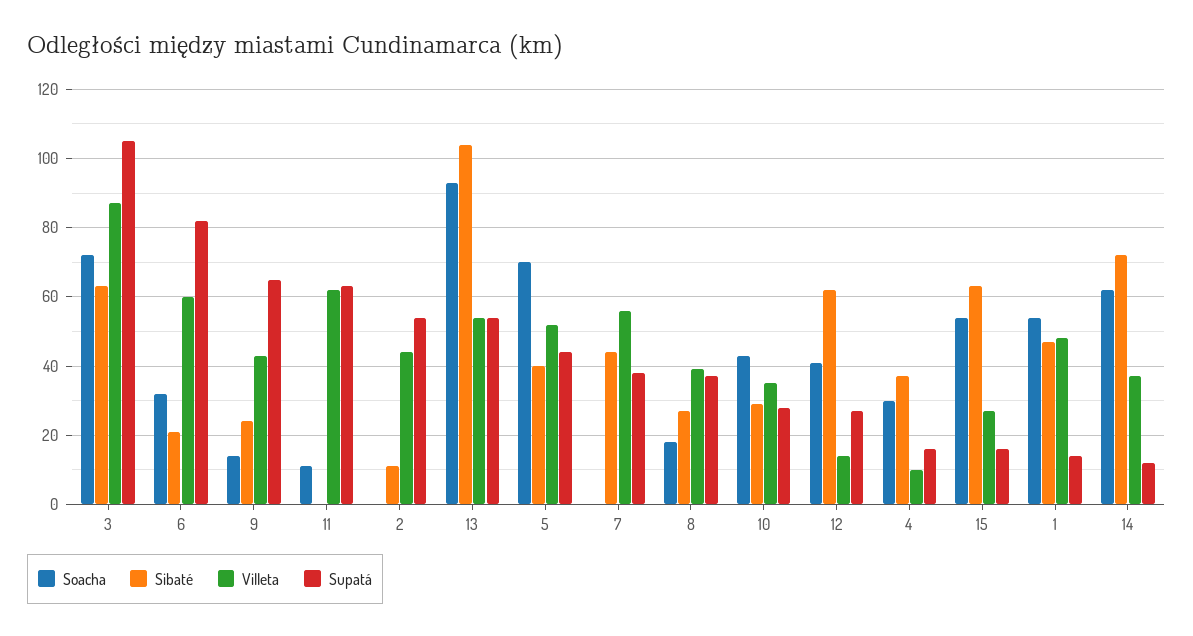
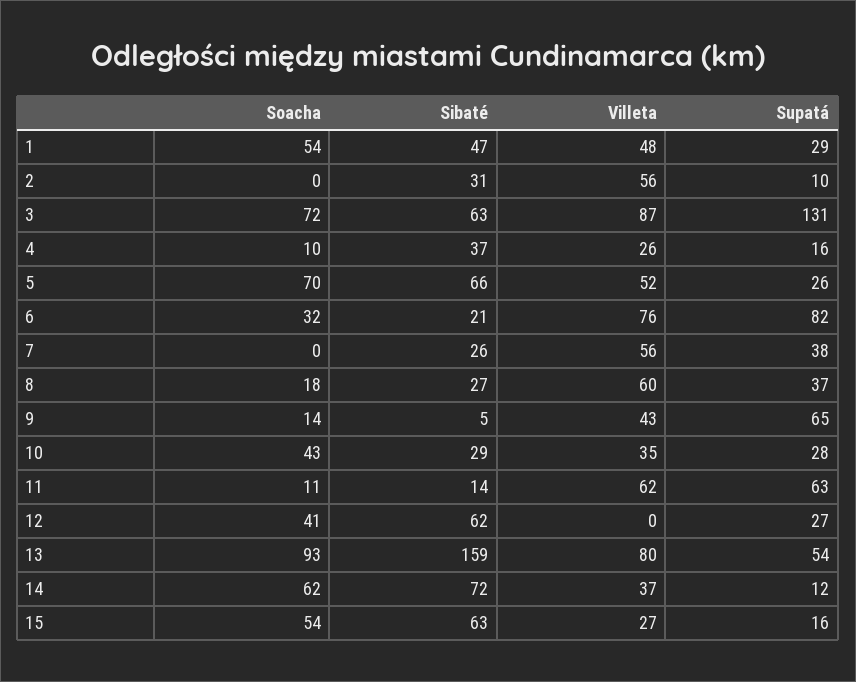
  {
    "Soacha": {
      "3": 72,
      "6": 32,
      "9": 14,
      "11": 11,
      "2": 0,
      "13": 93,
      "5": 70,
      "7": 0,
      "8": 18,
      "10": 43,
      "12": 41,
-     "4": 30,
+     "4": 10,
      "15": 54,
      "1": 54,
      "14": 62
    },
    "Sibaté": {
      "3": 63,
      "6": 21,
-     "9": 25,
+     "9": 5,
-     "11": 0,
+     "11": 14,
-     "2": 10,
+     "2": 31,
-     "13": 105,
+     "13": 159,
-     "5": 40,
+     "5": 66,
-     "7": 45,
+     "7": 26,
      "8": 27,
      "10": 29,
      "12": 62,
      "4": 37,
      "15": 63,
      "1": 47,
      "14": 72
    },
    "Villeta": {
      "3": 87,
-     "6": 60,
+     "6": 76,
      "9": 43,
      "11": 62,
-     "2": 45,
+     "2": 56,
-     "13": 55,
+     "13": 80,
      "5": 52,
      "7": 56,
-     "8": 40,
+     "8": 60,
      "10": 35,
-     "12": 15,
+     "12": 0,
-     "4": 10,
+     "4": 26,
      "15": 27,
      "1": 48,
      "14": 37
    },
    "Supatá": {
-     "3": 105,
+     "3": 131,
      "6": 82,
      "9": 65,
      "11": 63,
-     "2": 55,
+     "2": 10,
      "13": 54,
-     "5": 45,
+     "5": 26,
      "7": 38,
      "8": 37,
      "10": 28,
      "12": 27,
      "4": 16,
      "15": 16,
-     "1": 15,
+     "1": 29,
      "14": 12
    }
  }

